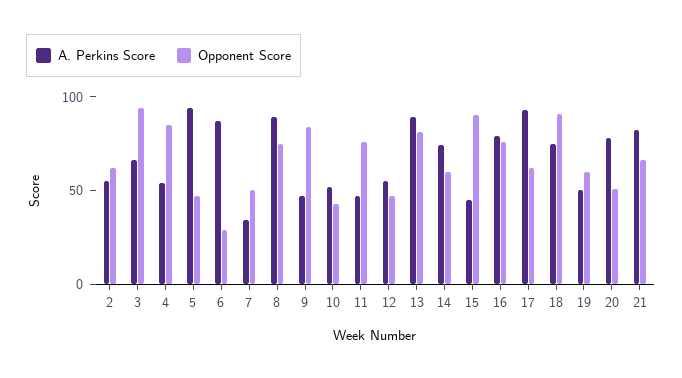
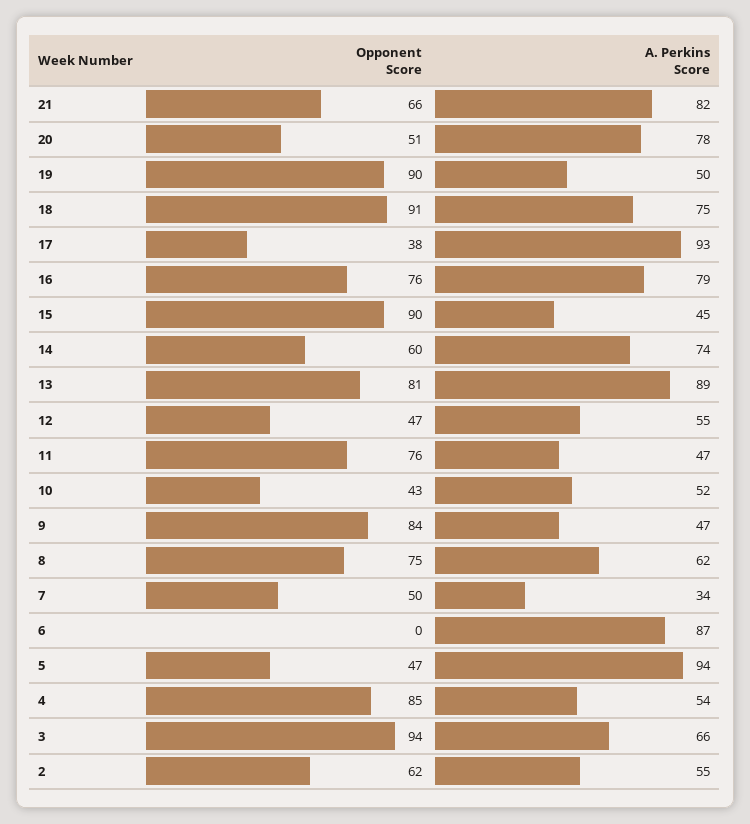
  {
    "A. Perkins Score": {
      "2": 55,
      "3": 66,
      "4": 54,
      "5": 94,
      "6": 87,
      "7": 34,
-     "8": 90,
+     "8": 62,
      "9": 47,
      "10": 52,
      "11": 47,
      "12": 55,
      "13": 89,
      "14": 74,
      "15": 45,
      "16": 79,
      "17": 93,
      "18": 75,
      "19": 50,
      "20": 78,
      "21": 82
    },
    "Opponent Score": {
      "2": 62,
      "3": 94,
      "4": 85,
      "5": 47,
-     "6": 30,
+     "6": 0,
      "7": 50,
      "8": 75,
      "9": 84,
      "10": 43,
      "11": 76,
      "12": 47,
      "13": 81,
      "14": 60,
      "15": 90,
      "16": 76,
-     "17": 60,
+     "17": 38,
      "18": 91,
-     "19": 60,
+     "19": 90,
      "20": 51,
      "21": 66
    }
  }

